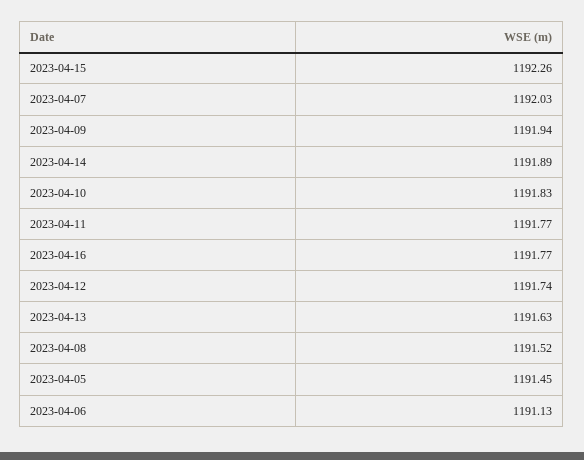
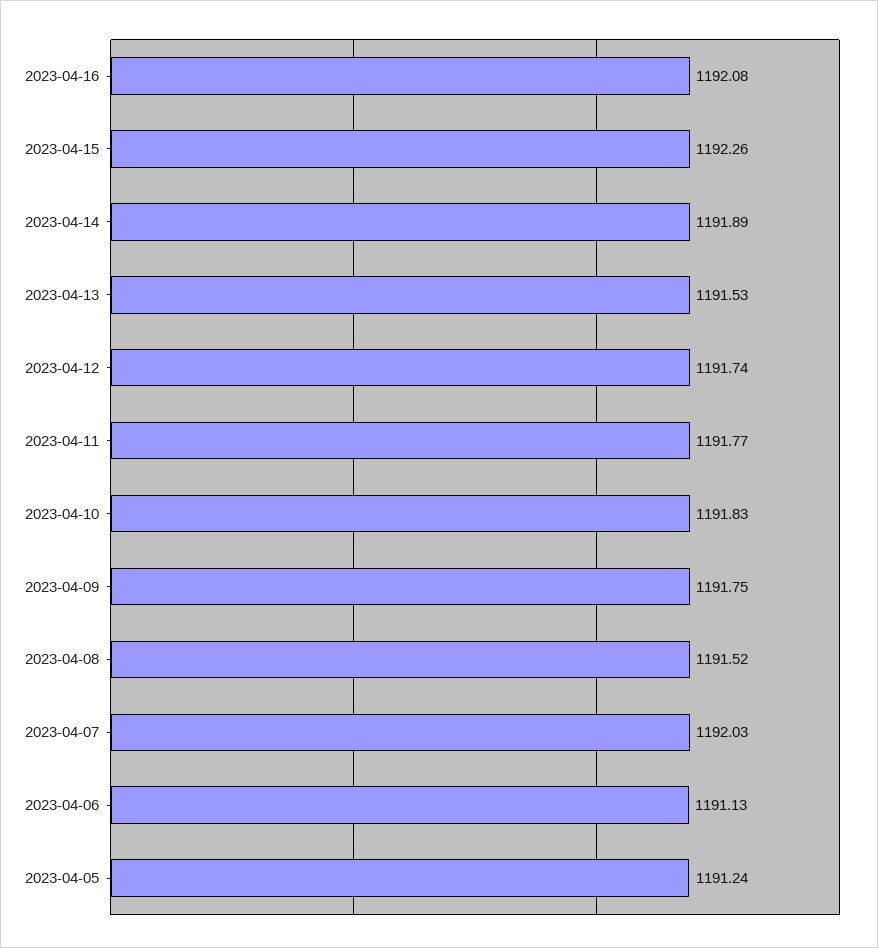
  {
    "2023-04-15": 1192.26,
    "2023-04-07": 1192.03,
-   "2023-04-09": 1191.94,
+   "2023-04-09": 1191.75,
    "2023-04-14": 1191.89,
    "2023-04-10": 1191.83,
    "2023-04-11": 1191.77,
-   "2023-04-16": 1191.77,
+   "2023-04-16": 1192.08,
    "2023-04-12": 1191.74,
-   "2023-04-13": 1191.63,
+   "2023-04-13": 1191.53,
    "2023-04-08": 1191.52,
-   "2023-04-05": 1191.45,
+   "2023-04-05": 1191.24,
    "2023-04-06": 1191.13
  }

